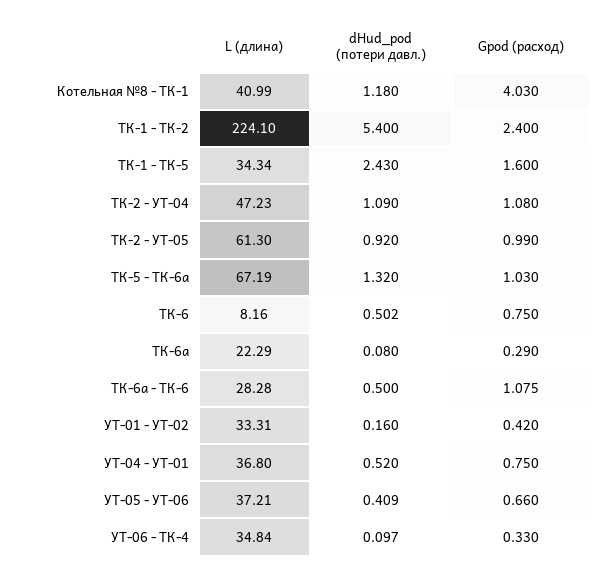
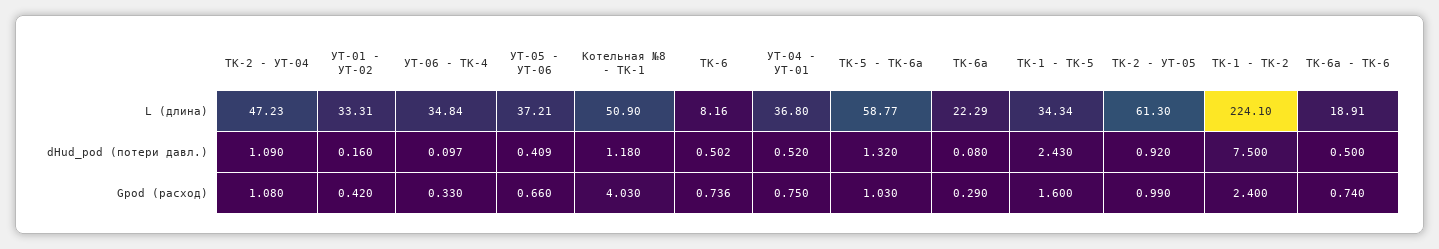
  {
    "L (длина)": {
-     "Котельная №8 - ТК-1": 40.99,
+     "Котельная №8 - ТК-1": 50.9,
      "ТК-1 - ТК-2": 224.1,
      "ТК-1 - ТК-5": 34.34,
      "ТК-2 - УТ-04": 47.23,
      "ТК-2 - УТ-05": 61.3,
-     "ТК-5 - ТК-6а": 67.19,
+     "ТК-5 - ТК-6а": 58.77,
      "ТК-6": 8.16,
      "ТК-6а": 22.29,
-     "ТК-6а - ТК-6": 28.28,
+     "ТК-6а - ТК-6": 18.91,
      "УТ-01 - УТ-02": 33.31,
      "УТ-04 - УТ-01": 36.8,
      "УТ-05 - УТ-06": 37.21,
      "УТ-06 - ТК-4": 34.84
    },
    "dHud_pod (потери давл.)": {
      "Котельная №8 - ТК-1": 1.18,
-     "ТК-1 - ТК-2": 5.4,
+     "ТК-1 - ТК-2": 7.5,
      "ТК-1 - ТК-5": 2.43,
      "ТК-2 - УТ-04": 1.09,
      "ТК-2 - УТ-05": 0.92,
      "ТК-5 - ТК-6а": 1.32,
      "ТК-6": 0.502,
      "ТК-6а": 0.08,
      "ТК-6а - ТК-6": 0.5,
      "УТ-01 - УТ-02": 0.16,
      "УТ-04 - УТ-01": 0.52,
      "УТ-05 - УТ-06": 0.409,
      "УТ-06 - ТК-4": 0.097
    },
    "Gpod (расход)": {
      "Котельная №8 - ТК-1": 4.03,
      "ТК-1 - ТК-2": 2.4,
      "ТК-1 - ТК-5": 1.6,
      "ТК-2 - УТ-04": 1.08,
      "ТК-2 - УТ-05": 0.99,
      "ТК-5 - ТК-6а": 1.03,
-     "ТК-6": 0.75,
+     "ТК-6": 0.736,
      "ТК-6а": 0.29,
-     "ТК-6а - ТК-6": 1.075,
+     "ТК-6а - ТК-6": 0.74,
      "УТ-01 - УТ-02": 0.42,
      "УТ-04 - УТ-01": 0.75,
      "УТ-05 - УТ-06": 0.66,
      "УТ-06 - ТК-4": 0.33
    }
  }

